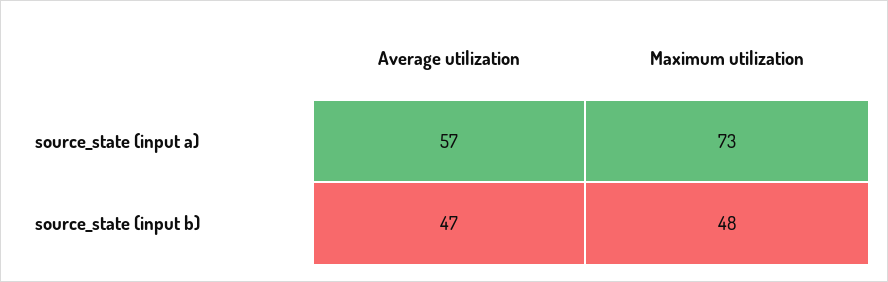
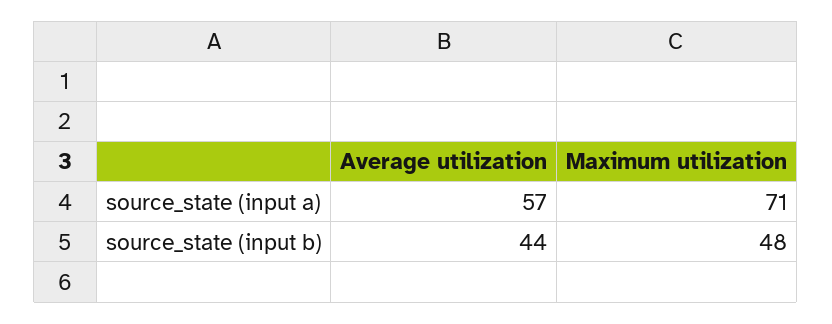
  {
    "Average utilization": {
      "source_state (input a)": 57,
-     "source_state (input b)": 47
+     "source_state (input b)": 44
    },
    "Maximum utilization": {
-     "source_state (input a)": 73,
+     "source_state (input a)": 71,
      "source_state (input b)": 48
    }
  }

